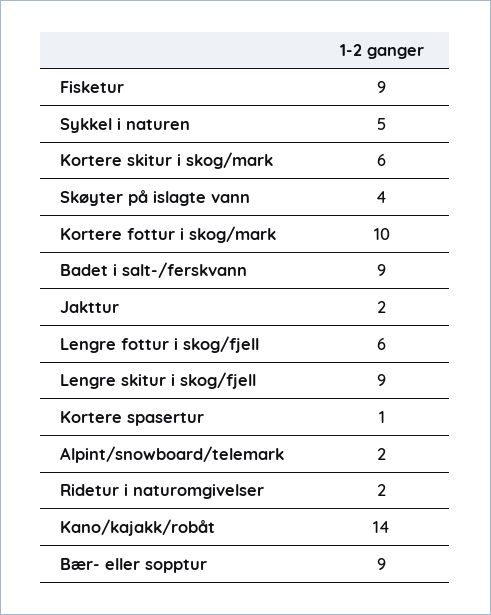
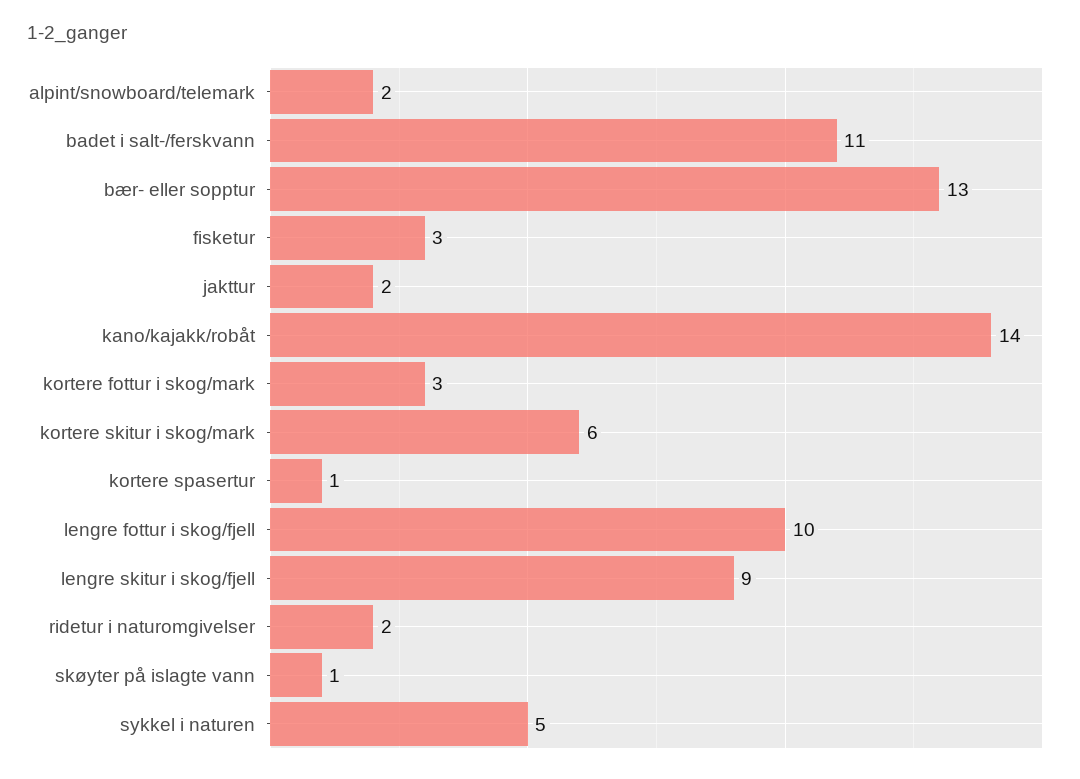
  {
-   "Fisketur": 9,
+   "Fisketur": 3,
    "Sykkel i naturen": 5,
    "Kortere skitur i skog/mark": 6,
-   "Skøyter på islagte vann": 4,
+   "Skøyter på islagte vann": 1,
-   "Kortere fottur i skog/mark": 10,
+   "Kortere fottur i skog/mark": 3,
-   "Badet i salt-/ferskvann": 9,
+   "Badet i salt-/ferskvann": 11,
    "Jakttur": 2,
-   "Lengre fottur i skog/fjell": 6,
+   "Lengre fottur i skog/fjell": 10,
    "Lengre skitur i skog/fjell": 9,
    "Kortere spasertur": 1,
    "Alpint/snowboard/telemark": 2,
    "Ridetur i naturomgivelser": 2,
    "Kano/kajakk/robåt": 14,
-   "Bær- eller sopptur": 9
+   "Bær- eller sopptur": 13
  }

